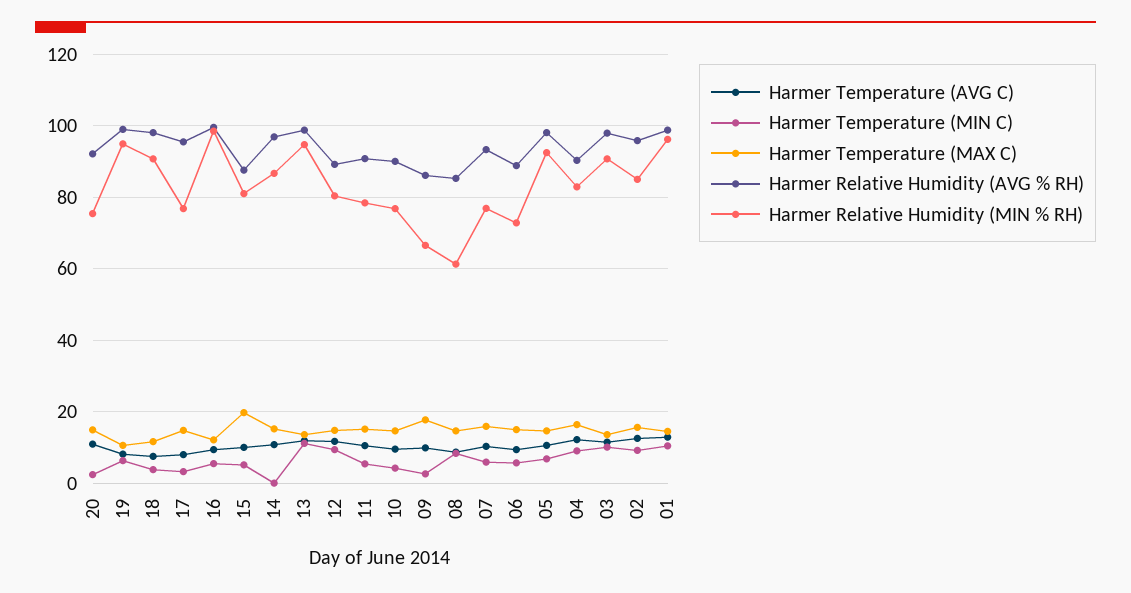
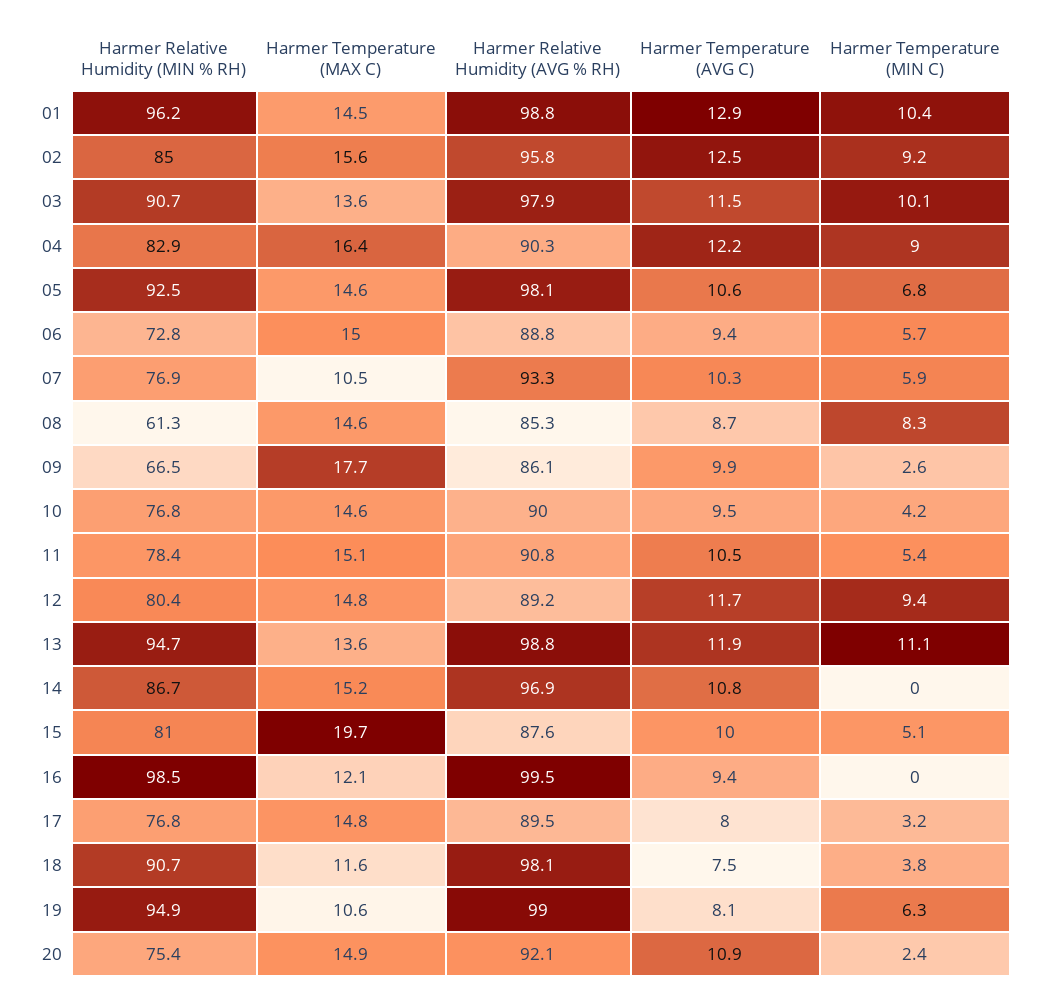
  {
    "Harmer Temperature (AVG C)": {
      "20": 10.9,
      "19": 8.1,
      "18": 7.5,
      "17": 8,
      "16": 9.4,
      "15": 10,
      "14": 10.8,
      "13": 11.9,
      "12": 11.7,
      "11": 10.5,
      "10": 9.5,
      "09": 9.9,
      "08": 8.7,
      "07": 10.3,
      "06": 9.4,
      "05": 10.6,
      "04": 12.2,
      "03": 11.5,
      "02": 12.5,
      "01": 12.9
    },
    "Harmer Temperature (MIN C)": {
      "20": 2.4,
      "19": 6.3,
      "18": 3.8,
      "17": 3.2,
-     "16": 6,
+     "16": 0,
      "15": 5.1,
      "14": 0,
      "13": 11.1,
      "12": 9.4,
      "11": 5.4,
      "10": 4.2,
      "09": 2.6,
      "08": 8.3,
      "07": 5.9,
      "06": 5.7,
      "05": 6.8,
      "04": 9,
      "03": 10.1,
      "02": 9.2,
      "01": 10.4
    },
    "Harmer Temperature (MAX C)": {
      "20": 14.9,
      "19": 10.6,
      "18": 11.6,
      "17": 14.8,
      "16": 12.1,
      "15": 19.7,
      "14": 15.2,
      "13": 13.6,
      "12": 14.8,
      "11": 15.1,
      "10": 14.6,
      "09": 17.7,
      "08": 14.6,
-     "07": 16,
+     "07": 10.5,
      "06": 15,
      "05": 14.6,
      "04": 16.4,
      "03": 13.6,
      "02": 15.6,
      "01": 14.5
    },
    "Harmer Relative Humidity (AVG % RH)": {
      "20": 92.1,
      "19": 99,
      "18": 98.1,
-     "17": 96,
+     "17": 89.5,
      "16": 99.5,
      "15": 87.6,
      "14": 96.9,
      "13": 98.8,
      "12": 89.2,
      "11": 90.8,
      "10": 90,
      "09": 86.1,
      "08": 85.3,
      "07": 93.3,
      "06": 88.8,
      "05": 98.1,
      "04": 90.3,
      "03": 97.9,
      "02": 95.8,
      "01": 98.8
    },
    "Harmer Relative Humidity (MIN % RH)": {
      "20": 75.4,
      "19": 94.9,
      "18": 90.7,
      "17": 76.8,
      "16": 98.5,
      "15": 81,
      "14": 86.7,
      "13": 94.7,
      "12": 80.4,
      "11": 78.4,
      "10": 76.8,
      "09": 66.5,
      "08": 61.3,
      "07": 76.9,
      "06": 72.8,
      "05": 92.5,
      "04": 82.9,
      "03": 90.7,
      "02": 85,
      "01": 96.2
    }
  }

